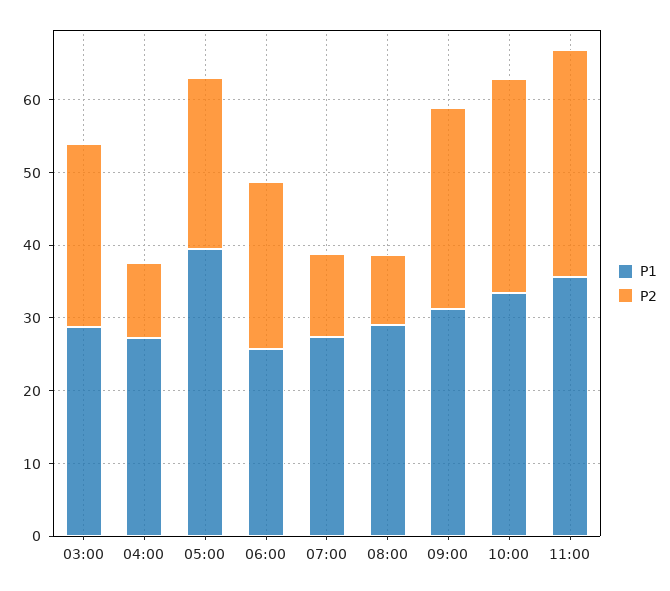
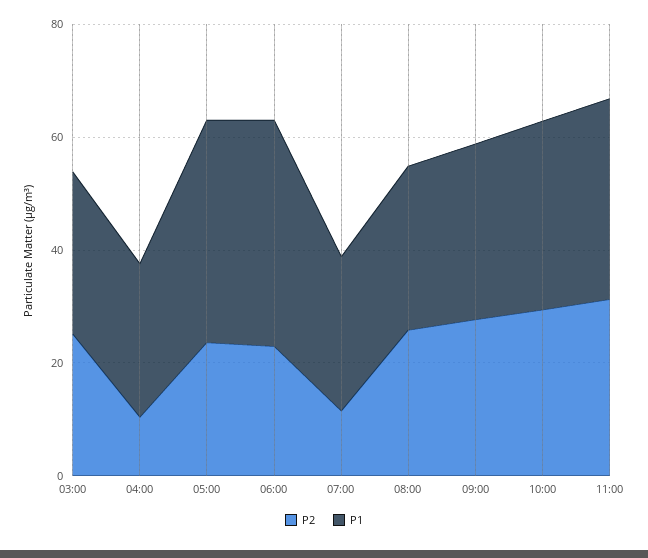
  {
    "P1": {
      "03:00": 28,
      "04:00": 28,
      "05:00": 40,
-     "06:00": 26,
+     "06:00": 40,
      "07:00": 28,
      "08:00": 30,
      "09:00": 32,
      "10:00": 34,
      "11:00": 36
    },
    "P2": {
      "03:00": 26,
      "04:00": 10,
      "05:00": 24,
      "06:00": 22,
      "07:00": 12,
-     "08:00": 10,
+     "08:00": 25,
      "09:00": 28,
      "10:00": 30,
      "11:00": 32
    }
  }

